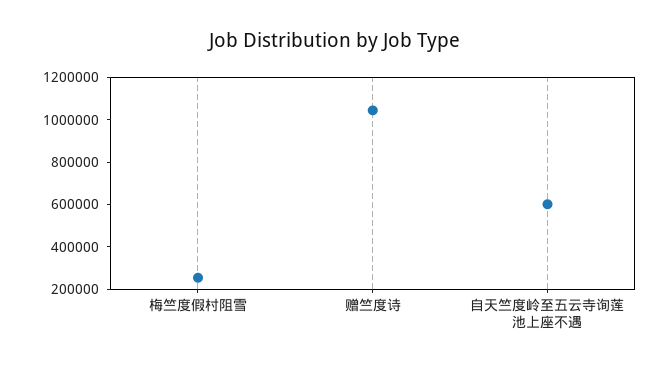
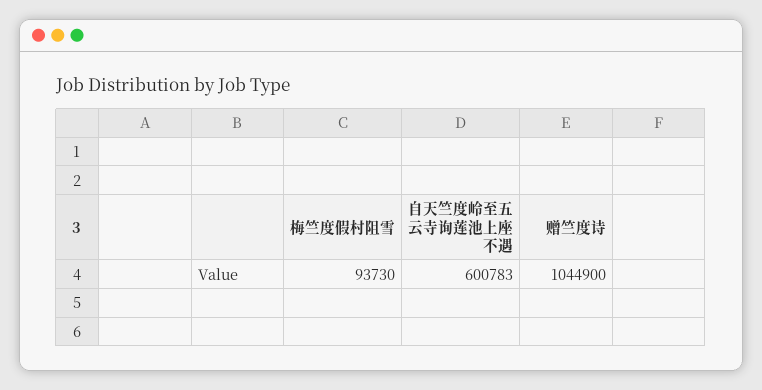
  {
-   "梅竺度假村阻雪": 250000,
+   "梅竺度假村阻雪": 93730,
    "赠竺度诗": 1044900,
    "自天竺度岭至五云寺询莲池上座不遇": 600783
  }

